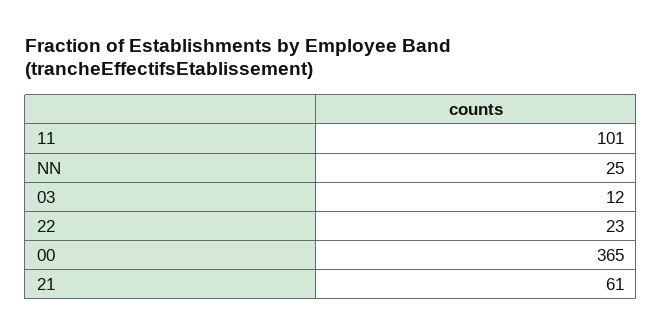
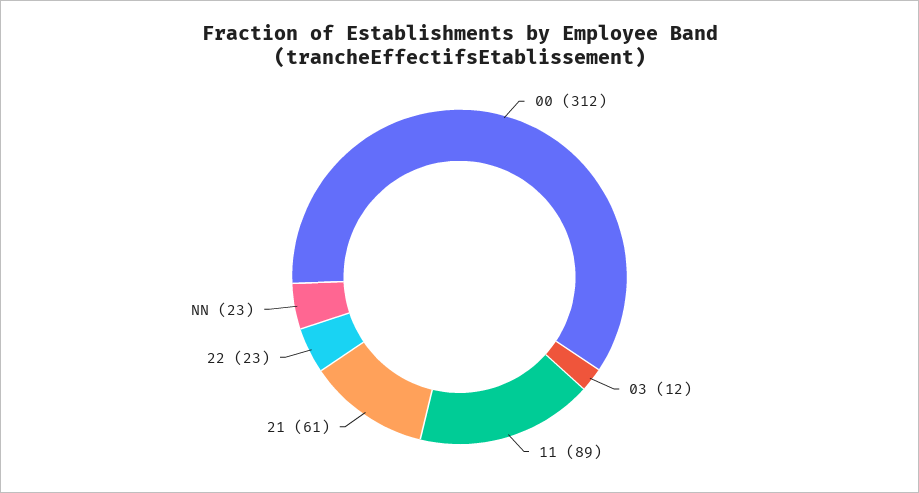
  {
-   "11": 101,
+   "11": 89,
-   "NN": 25,
+   "NN": 23,
    "03": 12,
    "22": 23,
-   "00": 365,
+   "00": 312,
    "21": 61
  }

